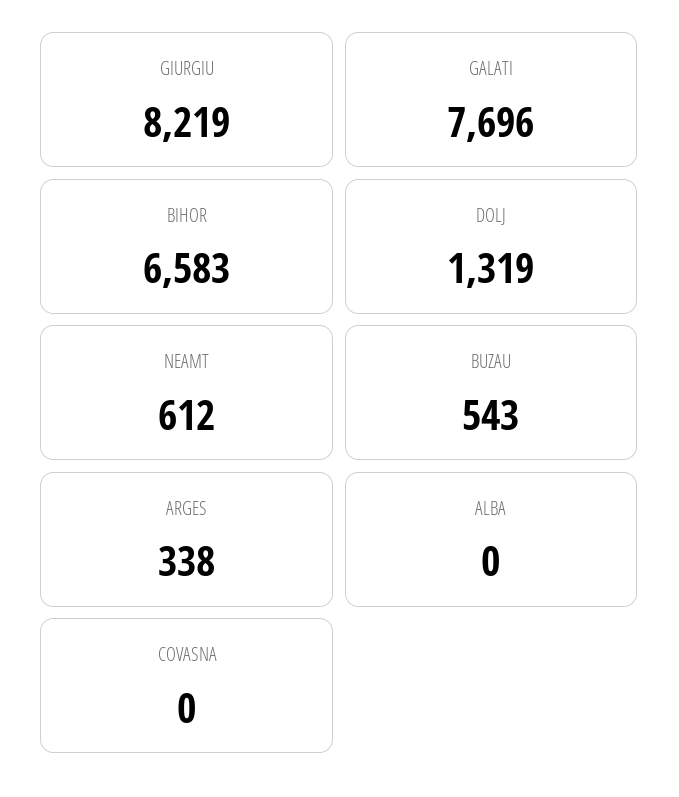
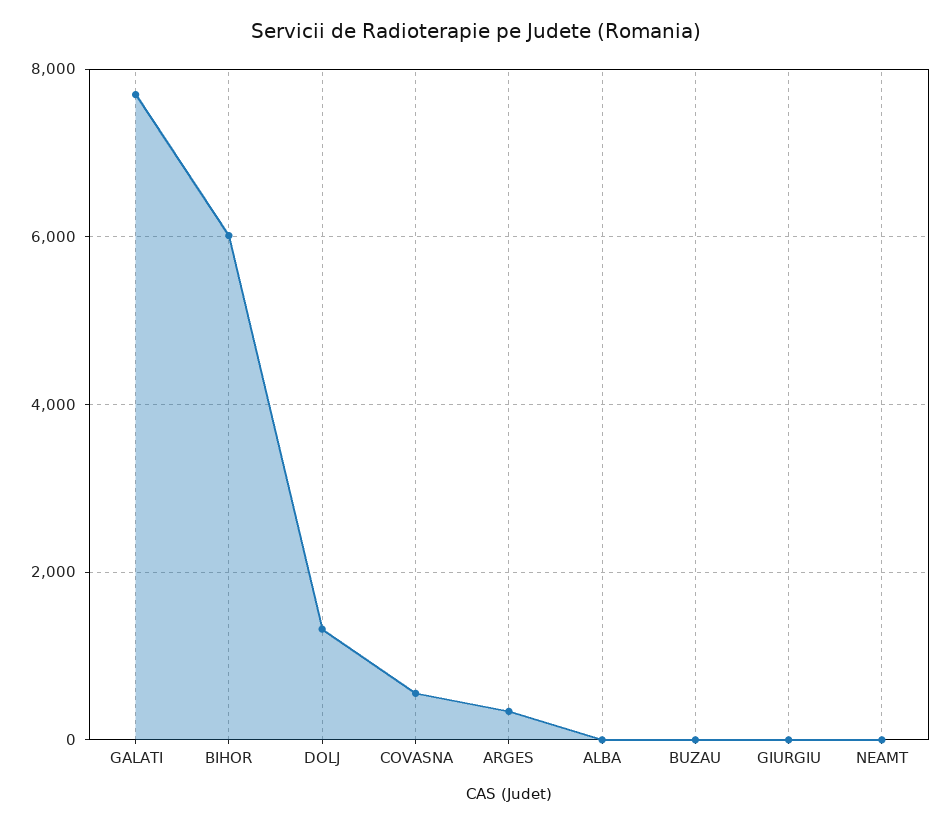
  {
-   "GIURGIU": 8219,
+   "GIURGIU": 0,
    "GALATI": 7696,
-   "BIHOR": 6583,
+   "BIHOR": 6000,
    "DOLJ": 1319,
-   "NEAMT": 612,
+   "NEAMT": 0,
-   "BUZAU": 543,
+   "BUZAU": 0,
    "ARGES": 338,
    "ALBA": 0,
-   "COVASNA": 0
+   "COVASNA": 600
  }

